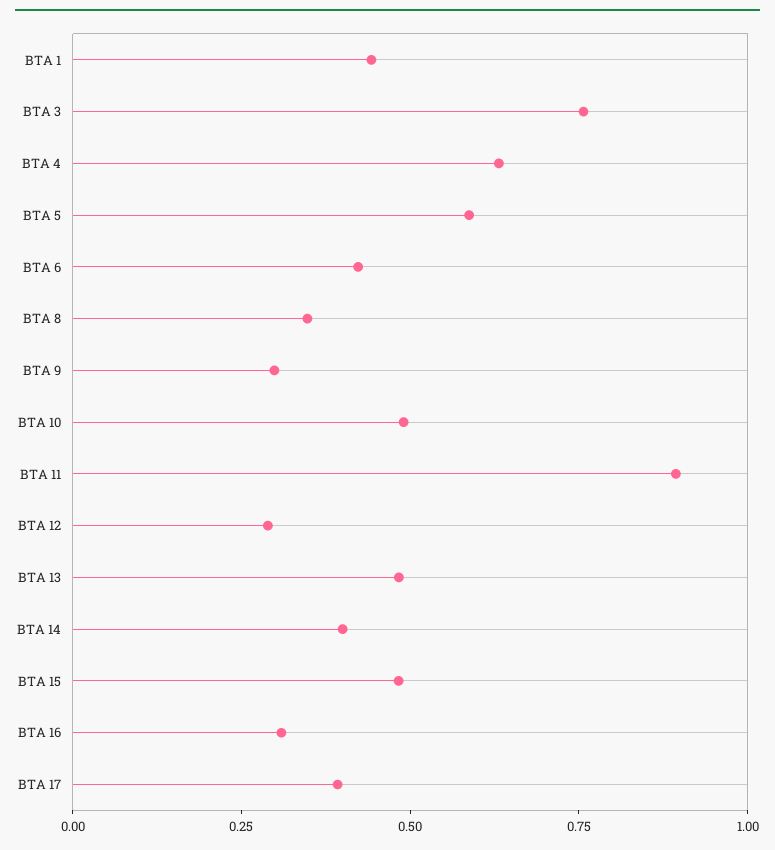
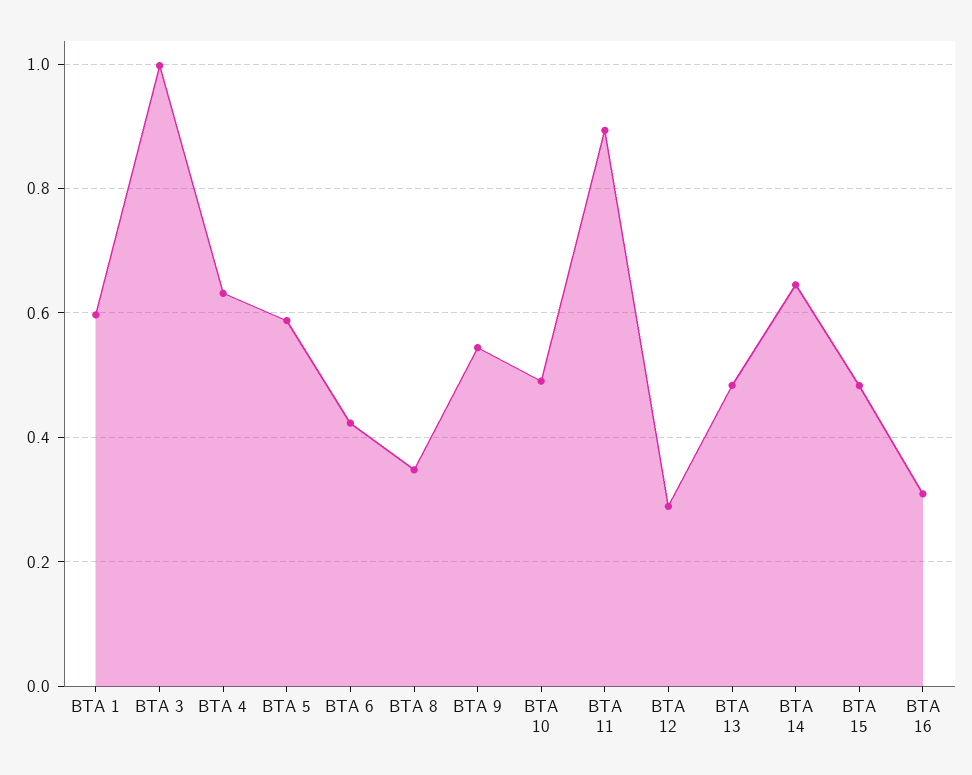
  {
-   "BTA 1": 0.45,
+   "BTA 1": 0.6,
-   "BTA 3": 0.75,
+   "BTA 3": 1,
    "BTA 4": 0.64,
    "BTA 5": 0.58,
    "BTA 6": 0.42,
    "BTA 8": 0.34,
-   "BTA 9": 0.3,
+   "BTA 9": 0.54,
    "BTA 10": 0.5,
    "BTA 11": 0.9,
    "BTA 12": 0.28,
    "BTA 13": 0.48,
-   "BTA 14": 0.4,
+   "BTA 14": 0.64,
    "BTA 15": 0.48,
-   "BTA 16": 0.3,
+   "BTA 16": 0.3
-   "BTA 17": 0.4
  }

